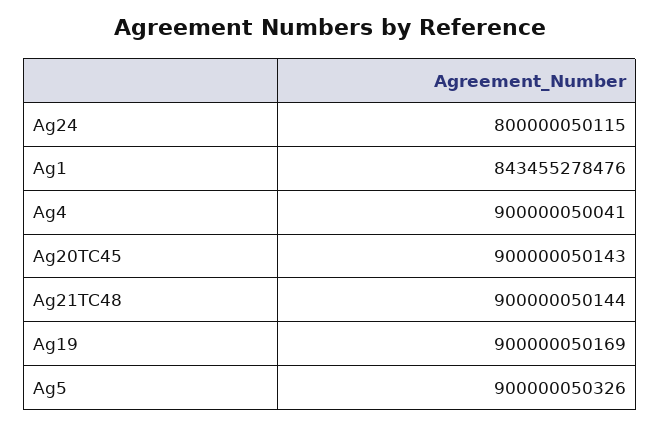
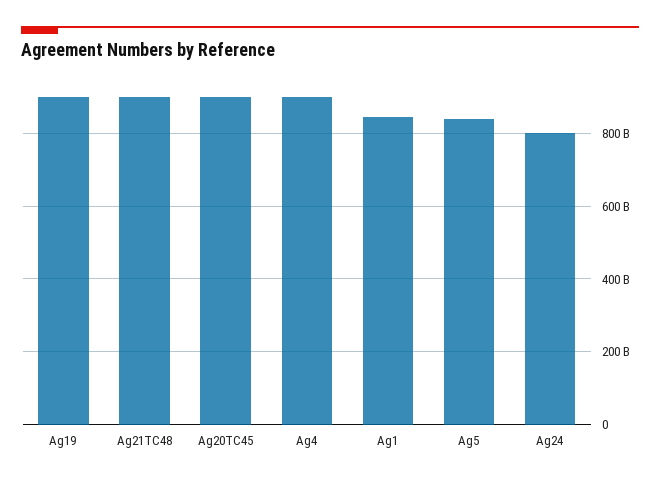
  {
    "Ag24": 800000050115,
    "Ag1": 843455278476,
    "Ag4": 900000050041,
    "Ag20TC45": 900000050143,
    "Ag21TC48": 900000050144,
    "Ag19": 900000050169,
-   "Ag5": 900000050326
+   "Ag5": 840000000000
  }

